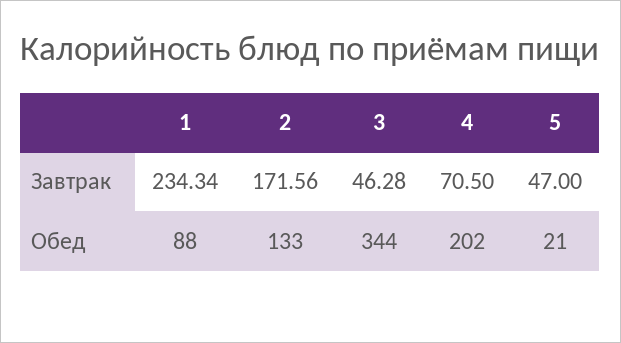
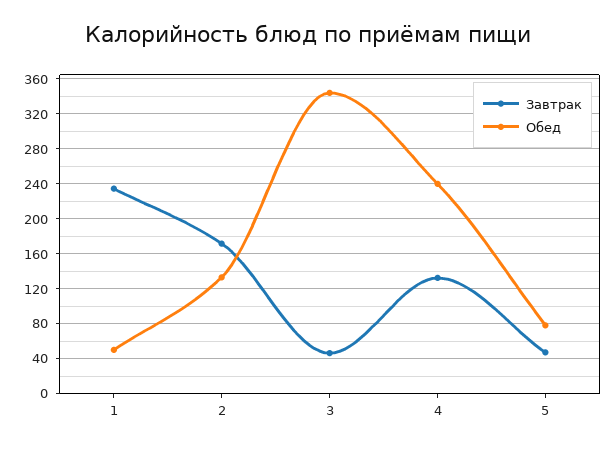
  {
    "Завтрак": {
      "1": 234.34,
      "2": 171.56,
      "3": 46.28,
-     "4": 70.5,
+     "4": 130,
      "5": 47
    },
    "Обед": {
-     "1": 88,
+     "1": 50,
      "2": 133,
      "3": 344,
-     "4": 202,
+     "4": 240,
-     "5": 21
+     "5": 80
    }
  }

